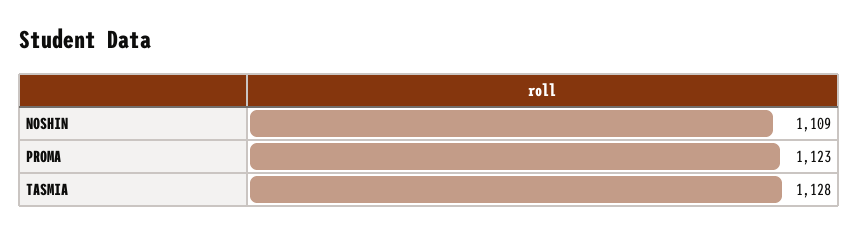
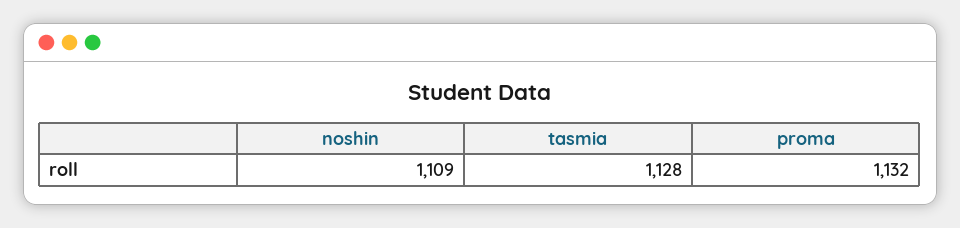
  {
    "NOSHIN": 1109,
-   "PROMA": 1123,
+   "PROMA": 1132,
    "TASMIA": 1128
  }

